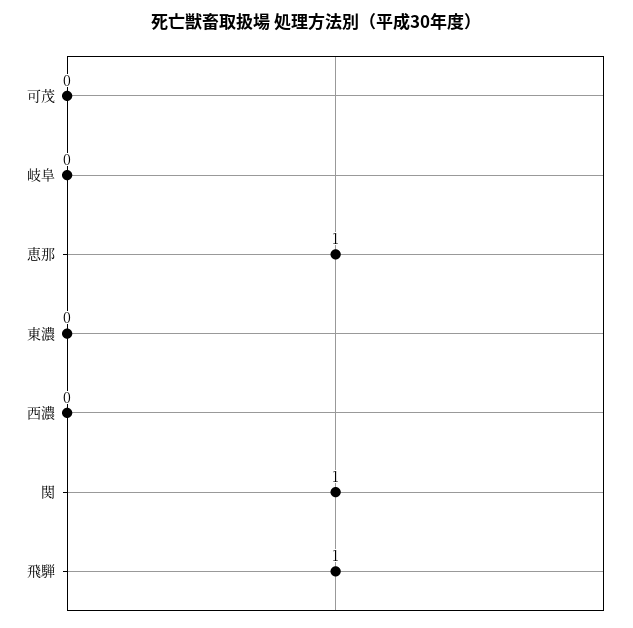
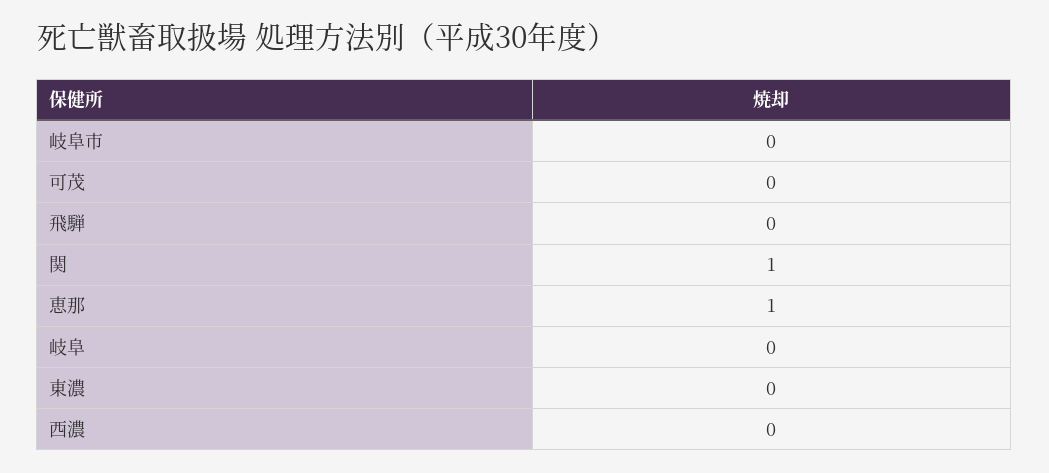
  {
    "可茂": 0,
    "岐阜": 0,
    "恵那": 1,
    "東濃": 0,
    "西濃": 0,
    "関": 1,
-   "飛騨": 1
+   "飛騨": 0,
+   "岐阜市": 0
  }

